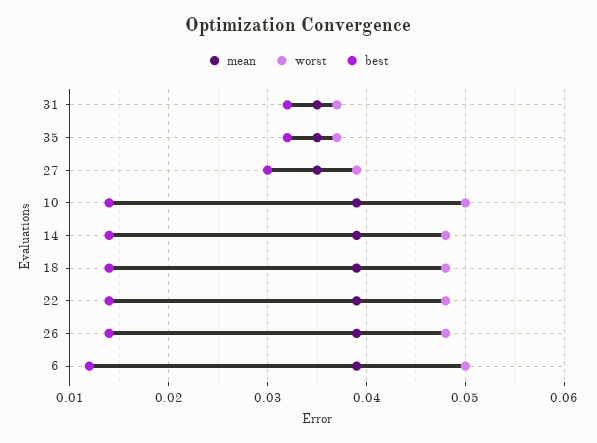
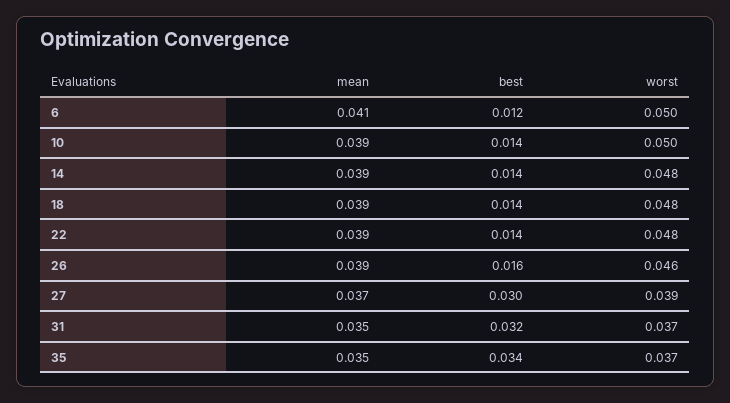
  {
    "mean": {
      "31": 0.035,
      "35": 0.035,
-     "27": 0.035,
+     "27": 0.037,
      "10": 0.039,
      "14": 0.039,
      "18": 0.039,
      "22": 0.039,
      "26": 0.039,
-     "6": 0.039
+     "6": 0.041
    },
    "worst": {
      "31": 0.037,
      "35": 0.037,
      "27": 0.039,
      "10": 0.05,
      "14": 0.048,
      "18": 0.048,
      "22": 0.048,
-     "26": 0.048,
+     "26": 0.046,
      "6": 0.05
    },
    "best": {
      "31": 0.032,
-     "35": 0.032,
+     "35": 0.034,
      "27": 0.03,
      "10": 0.014,
      "14": 0.014,
      "18": 0.014,
      "22": 0.014,
-     "26": 0.014,
+     "26": 0.016,
      "6": 0.012
    }
  }

